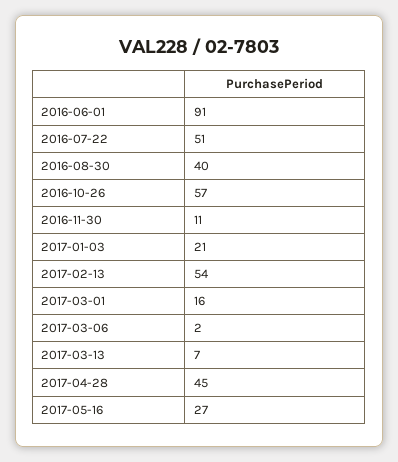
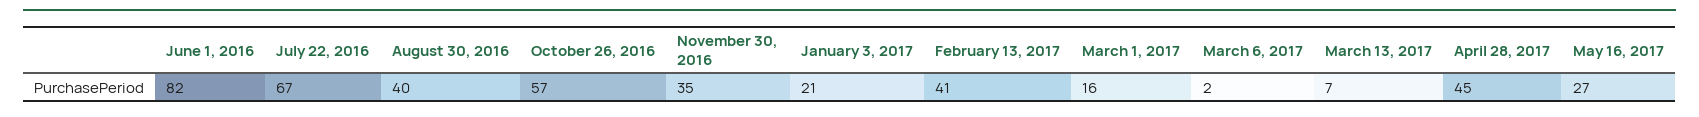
  {
-   "2016-06-01": 91,
+   "2016-06-01": 82,
-   "2016-07-22": 51,
+   "2016-07-22": 67,
    "2016-08-30": 40,
    "2016-10-26": 57,
-   "2016-11-30": 11,
+   "2016-11-30": 35,
    "2017-01-03": 21,
-   "2017-02-13": 54,
+   "2017-02-13": 41,
    "2017-03-01": 16,
    "2017-03-06": 2,
    "2017-03-13": 7,
    "2017-04-28": 45,
    "2017-05-16": 27
  }

